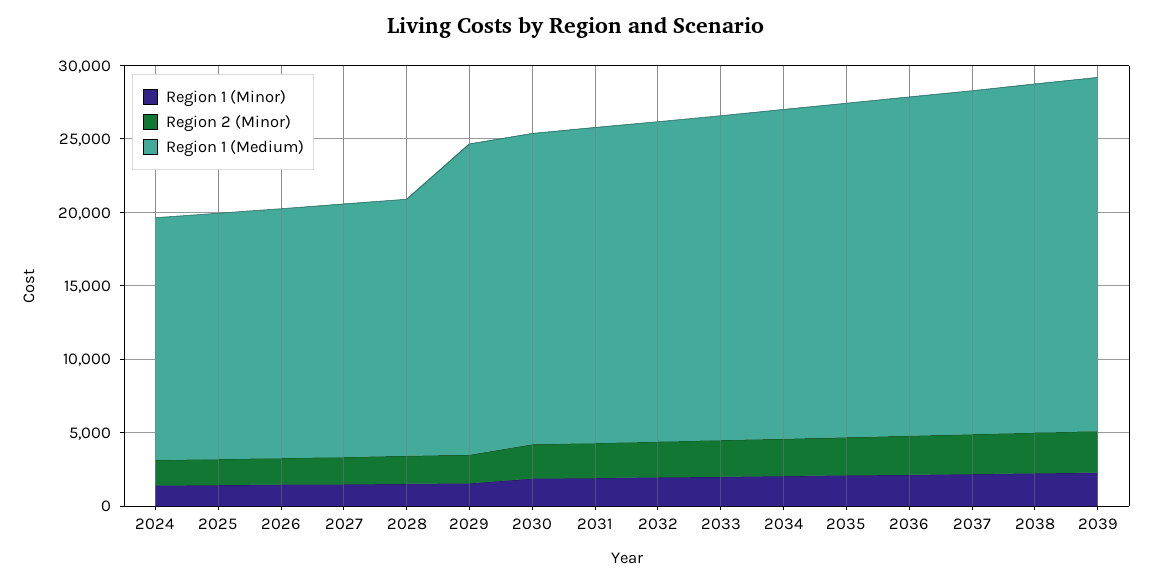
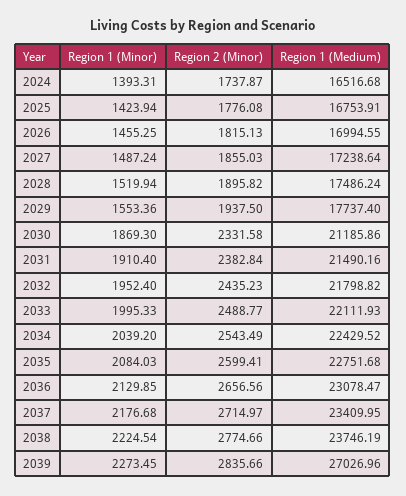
  {
    "Region 1 (Minor)": {
      "2024": 1393.31,
      "2025": 1423.94,
      "2026": 1455.25,
      "2027": 1487.24,
      "2028": 1519.94,
      "2029": 1553.36,
      "2030": 1869.3,
      "2031": 1910.4,
      "2032": 1952.4,
      "2033": 1995.33,
      "2034": 2039.2,
      "2035": 2084.03,
      "2036": 2129.85,
      "2037": 2176.68,
      "2038": 2224.54,
      "2039": 2273.45
    },
    "Region 2 (Minor)": {
      "2024": 1737.87,
      "2025": 1776.08,
      "2026": 1815.13,
      "2027": 1855.03,
      "2028": 1895.82,
      "2029": 1937.5,
      "2030": 2331.58,
      "2031": 2382.84,
      "2032": 2435.23,
      "2033": 2488.77,
      "2034": 2543.49,
      "2035": 2599.41,
      "2036": 2656.56,
      "2037": 2714.97,
      "2038": 2774.66,
      "2039": 2835.66
    },
    "Region 1 (Medium)": {
      "2024": 16516.68,
      "2025": 16753.91,
      "2026": 16994.55,
      "2027": 17238.64,
      "2028": 17486.24,
-     "2029": 21000,
+     "2029": 17737.4,
      "2030": 21185.86,
      "2031": 21490.16,
      "2032": 21798.82,
      "2033": 22111.93,
      "2034": 22429.52,
      "2035": 22751.68,
      "2036": 23078.47,
      "2037": 23409.95,
      "2038": 23746.19,
-     "2039": 24000
+     "2039": 27026.96
    }
  }

